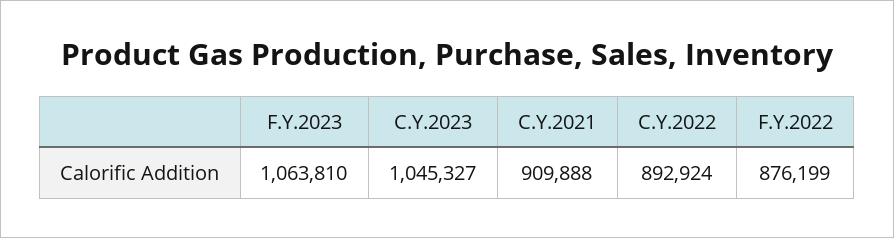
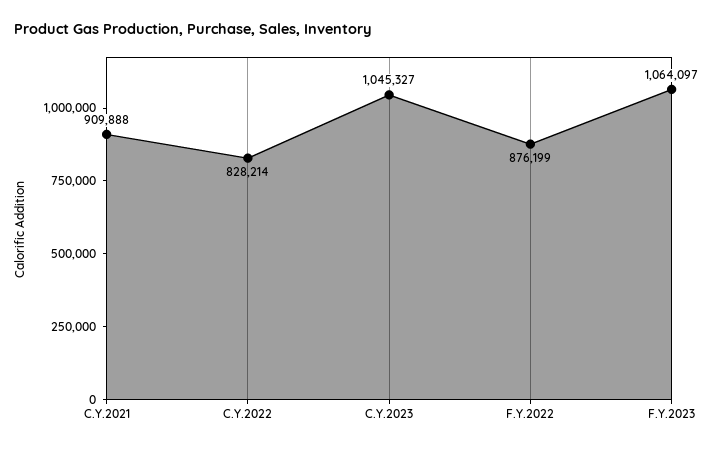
  {
-   "F.Y.2023": 1063810,
+   "F.Y.2023": 1064097,
    "C.Y.2023": 1045327,
    "C.Y.2021": 909888,
-   "C.Y.2022": 892924,
+   "C.Y.2022": 828214,
    "F.Y.2022": 876199
  }

